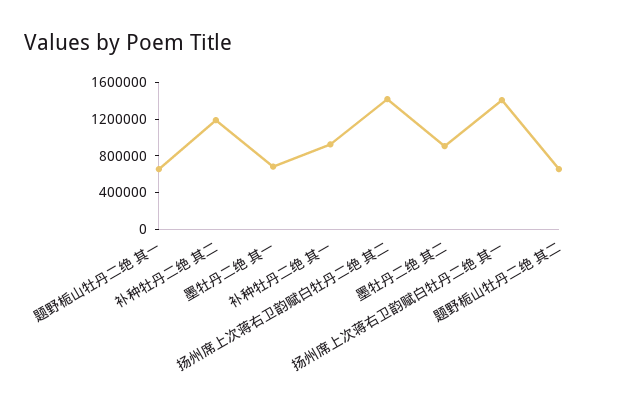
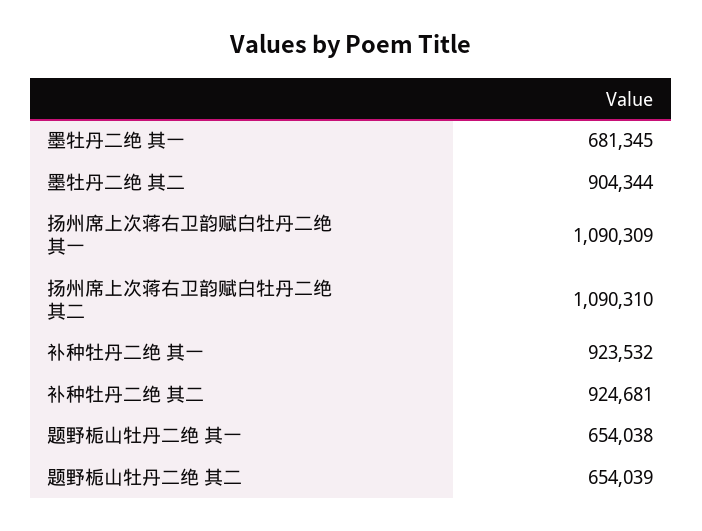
  {
    "题野栀山牡丹二绝 其一": 654038,
-   "补种牡丹二绝 其二": 1200000,
+   "补种牡丹二绝 其二": 924681,
    "墨牡丹二绝 其一": 681345,
    "补种牡丹二绝 其一": 923532,
-   "扬州席上次蒋右卫韵赋白牡丹二绝 其二": 1400000,
+   "扬州席上次蒋右卫韵赋白牡丹二绝 其二": 1090310,
    "墨牡丹二绝 其二": 904344,
-   "扬州席上次蒋右卫韵赋白牡丹二绝 其一": 1400000,
+   "扬州席上次蒋右卫韵赋白牡丹二绝 其一": 1090309,
    "题野栀山牡丹二绝 其二": 654039
  }

